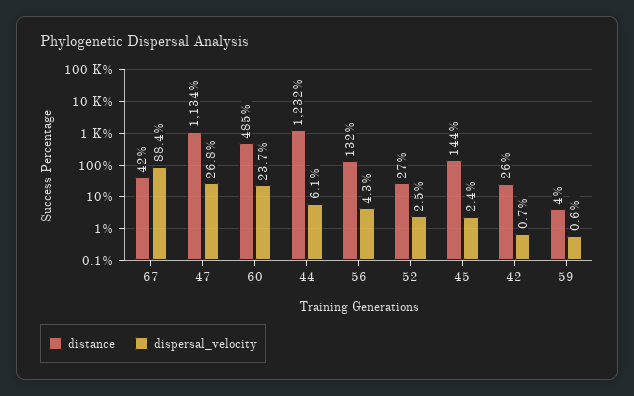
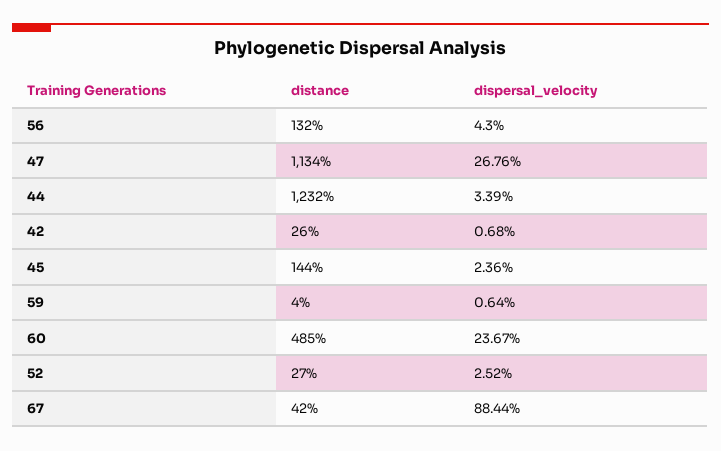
  {
    "distance": {
      "67": 42,
      "47": 1134,
      "60": 485,
      "44": 1232,
      "56": 132,
      "52": 27,
      "45": 144,
      "42": 26,
      "59": 4
    },
    "dispersal_velocity": {
      "67": 88.44,
      "47": 26.76,
      "60": 23.67,
-     "44": 6.1,
+     "44": 3.39,
      "56": 4.3,
      "52": 2.52,
      "45": 2.36,
      "42": 0.68,
      "59": 0.64
    }
  }

